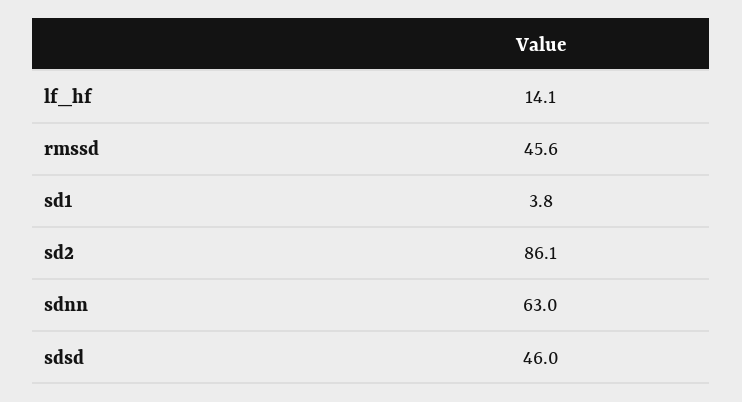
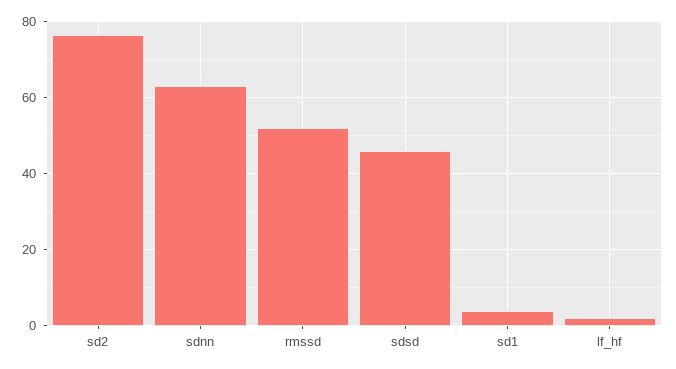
  {
-   "lf_hf": 14.1,
+   "lf_hf": 2,
-   "rmssd": 45.6,
+   "rmssd": 52,
    "sd1": 3.8,
-   "sd2": 86.1,
+   "sd2": 76,
    "sdnn": 63,
    "sdsd": 46
  }

